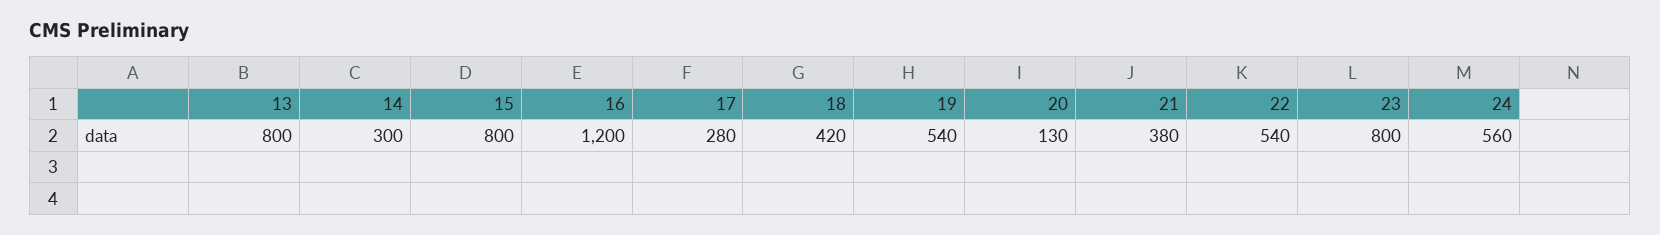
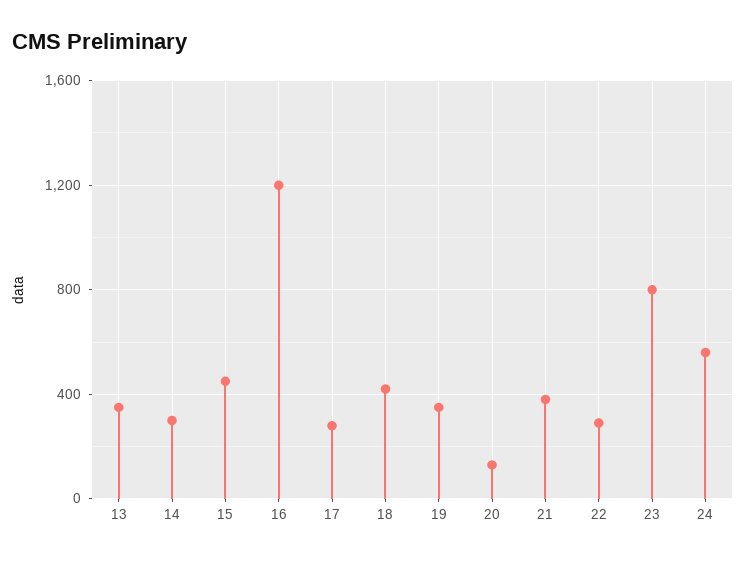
  {
-   "13": 800,
+   "13": 350,
    "14": 300,
-   "15": 800,
+   "15": 450,
    "16": 1200,
    "17": 280,
    "18": 420,
-   "19": 540,
+   "19": 350,
    "20": 130,
    "21": 380,
-   "22": 540,
+   "22": 300,
    "23": 800,
    "24": 560
  }

